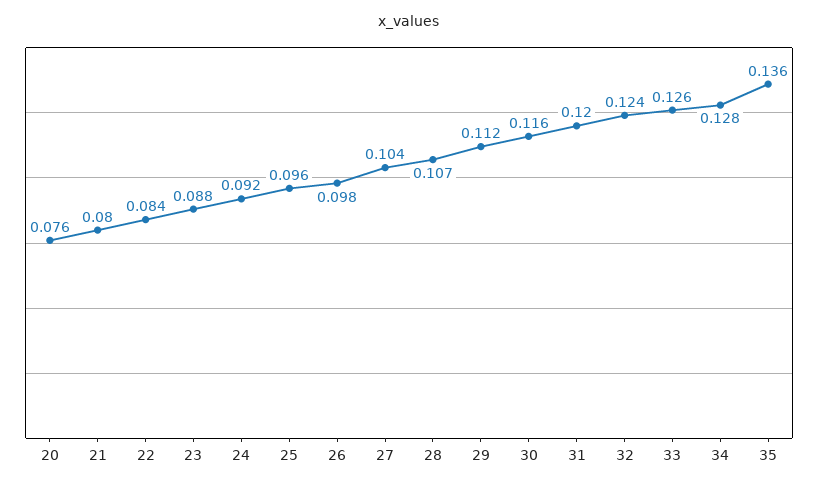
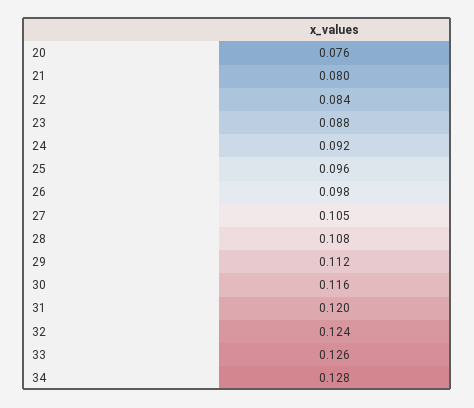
  {
    "20": 0.076,
    "21": 0.08,
    "22": 0.084,
    "23": 0.088,
    "24": 0.092,
    "25": 0.096,
    "26": 0.098,
-   "27": 0.104,
+   "27": 0.105,
-   "28": 0.107,
+   "28": 0.108,
    "29": 0.112,
    "30": 0.116,
    "31": 0.12,
    "32": 0.124,
    "33": 0.126,
-   "34": 0.128,
+   "34": 0.128
-   "35": 0.136
  }

